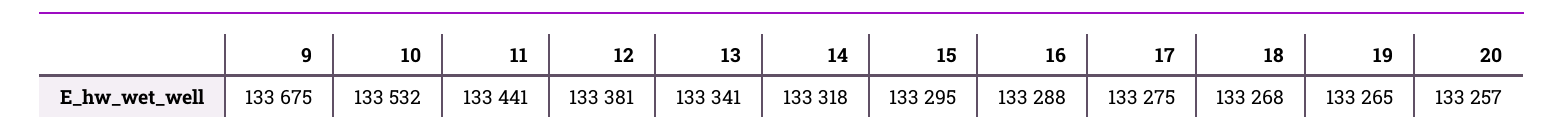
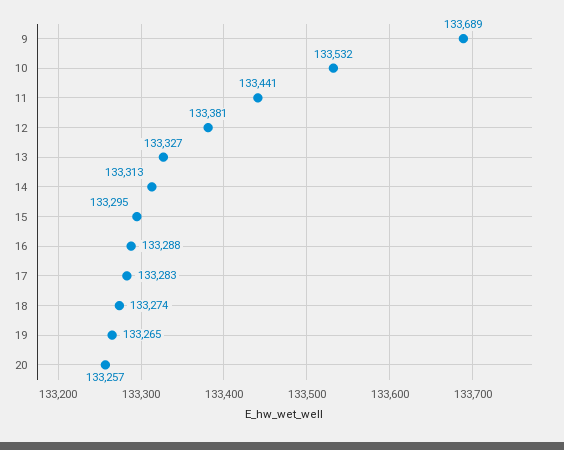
  {
-   "9": 133675,
+   "9": 133689,
    "10": 133532,
    "11": 133441,
    "12": 133381,
-   "13": 133341,
+   "13": 133327,
-   "14": 133318,
+   "14": 133313,
    "15": 133295,
    "16": 133288,
-   "17": 133275,
+   "17": 133283,
-   "18": 133268,
+   "18": 133274,
    "19": 133265,
    "20": 133257
  }

